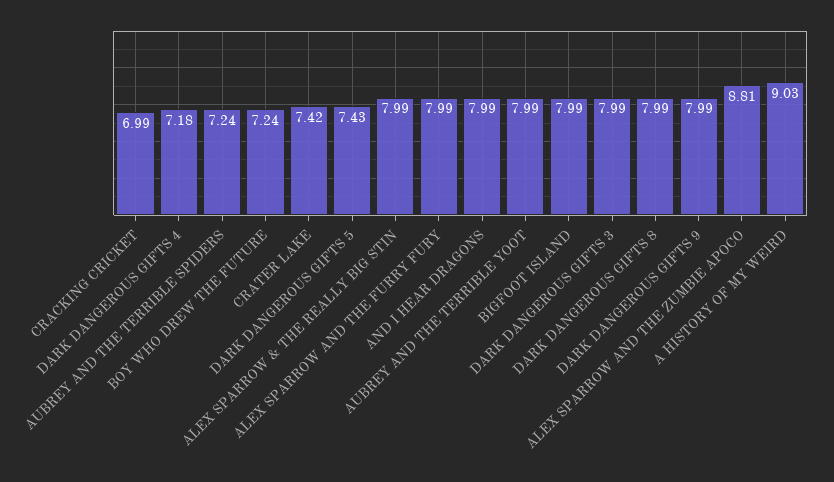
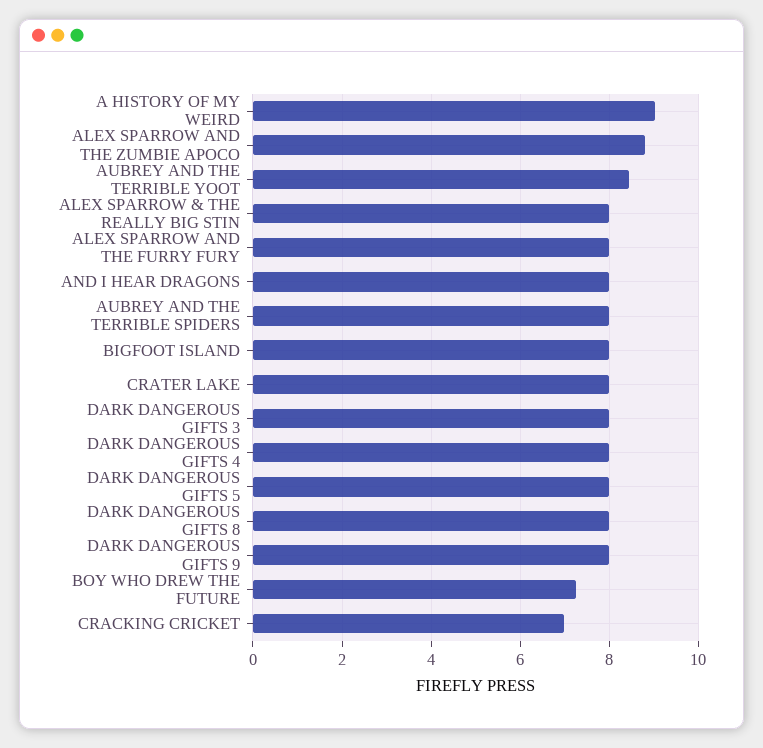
  {
    "CRACKING CRICKET": 6.99,
-   "DARK DANGEROUS GIFTS 4": 7.18,
+   "DARK DANGEROUS GIFTS 4": 8,
-   "AUBREY AND THE TERRIBLE SPIDERS": 7.24,
+   "AUBREY AND THE TERRIBLE SPIDERS": 8,
    "BOY WHO DREW THE FUTURE": 7.24,
-   "CRATER LAKE": 7.42,
+   "CRATER LAKE": 8,
-   "DARK DANGEROUS GIFTS 5": 7.43,
+   "DARK DANGEROUS GIFTS 5": 8,
    "ALEX SPARROW & THE REALLY BIG STIN": 7.99,
    "ALEX SPARROW AND THE FURRY FURY": 7.99,
    "AND I HEAR DRAGONS": 7.99,
-   "AUBREY AND THE TERRIBLE YOOT": 7.99,
+   "AUBREY AND THE TERRIBLE YOOT": 8.4,
    "BIGFOOT ISLAND": 7.99,
    "DARK DANGEROUS GIFTS 3": 7.99,
    "DARK DANGEROUS GIFTS 8": 7.99,
    "DARK DANGEROUS GIFTS 9": 7.99,
    "ALEX SPARROW AND THE ZUMBIE APOCO": 8.81,
    "A HISTORY OF MY WEIRD": 9.03
  }

